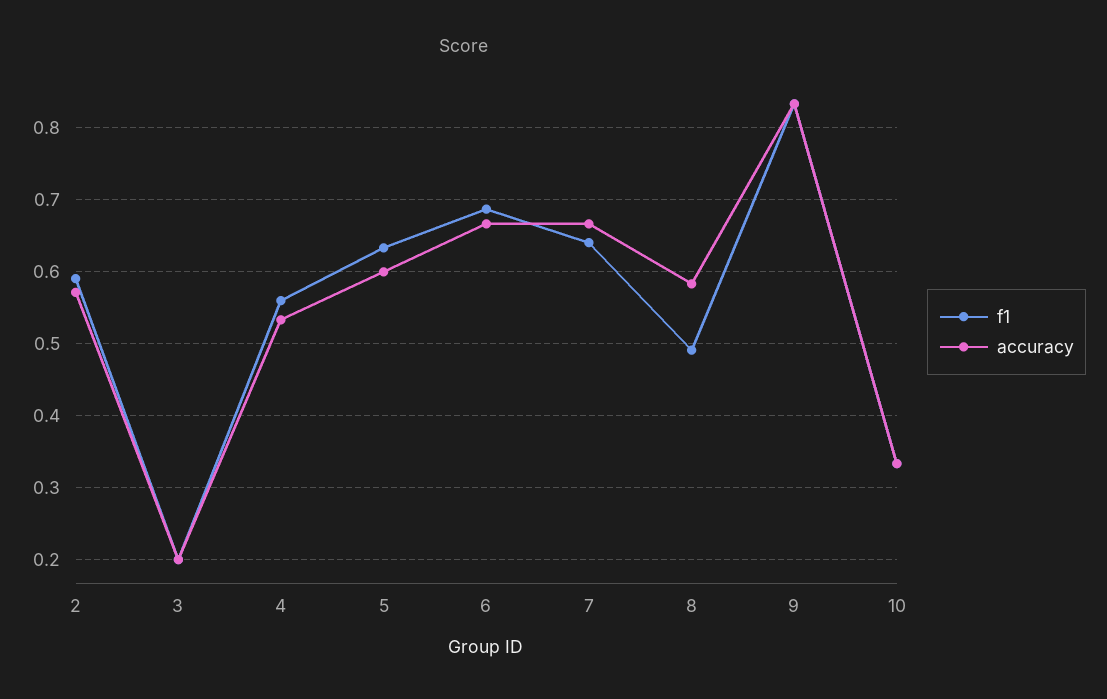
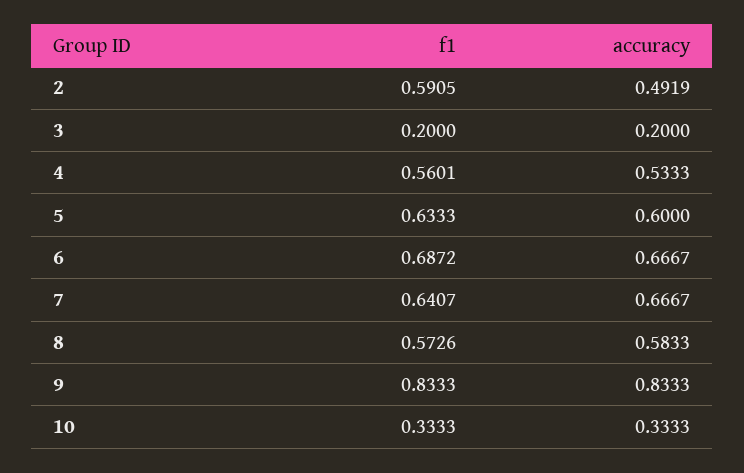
  {
    "f1": {
      "2": 0.5905,
      "3": 0.2,
      "4": 0.5601,
      "5": 0.6333,
      "6": 0.6872,
      "7": 0.6407,
-     "8": 0.49,
+     "8": 0.5726,
      "9": 0.8333,
      "10": 0.3333
    },
    "accuracy": {
-     "2": 0.57,
+     "2": 0.4919,
      "3": 0.2,
      "4": 0.5333,
      "5": 0.6,
      "6": 0.6667,
      "7": 0.6667,
      "8": 0.5833,
      "9": 0.8333,
      "10": 0.3333
    }
  }

